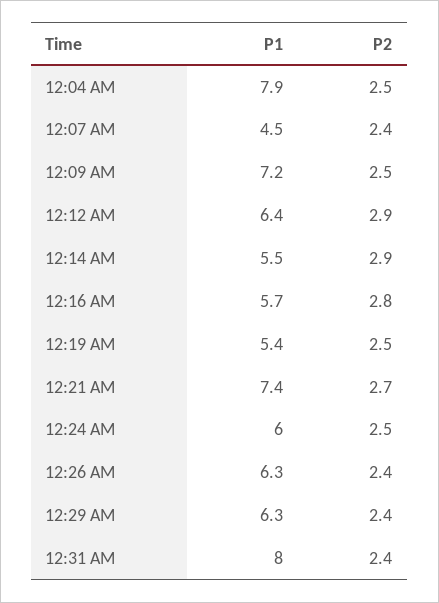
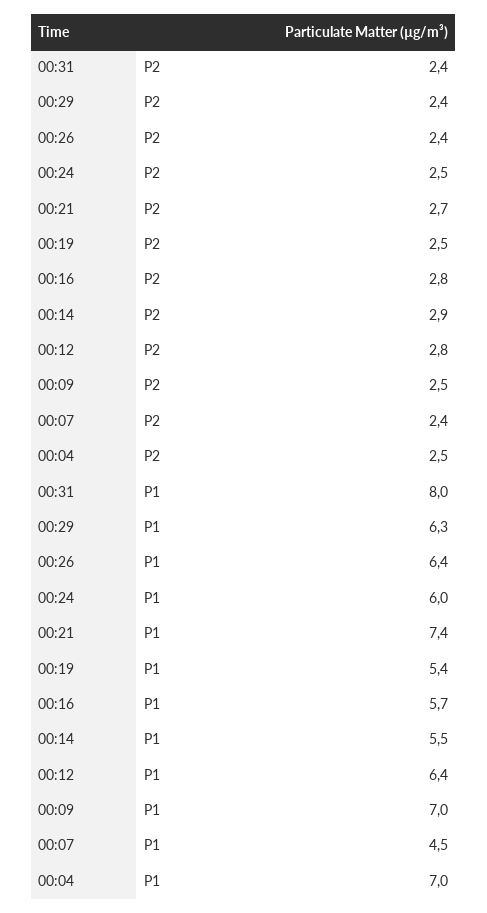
  {
    "P1": {
-     "12:04 AM": 7.9,
+     "12:04 AM": 7,
      "12:07 AM": 4.5,
-     "12:09 AM": 7.2,
+     "12:09 AM": 7,
      "12:12 AM": 6.4,
      "12:14 AM": 5.5,
      "12:16 AM": 5.7,
      "12:19 AM": 5.4,
      "12:21 AM": 7.4,
      "12:24 AM": 6,
-     "12:26 AM": 6.3,
+     "12:26 AM": 6.4,
      "12:29 AM": 6.3,
      "12:31 AM": 8
    },
    "P2": {
      "12:04 AM": 2.5,
      "12:07 AM": 2.4,
      "12:09 AM": 2.5,
-     "12:12 AM": 2.9,
+     "12:12 AM": 2.8,
      "12:14 AM": 2.9,
      "12:16 AM": 2.8,
      "12:19 AM": 2.5,
      "12:21 AM": 2.7,
      "12:24 AM": 2.5,
      "12:26 AM": 2.4,
      "12:29 AM": 2.4,
      "12:31 AM": 2.4
    }
  }

